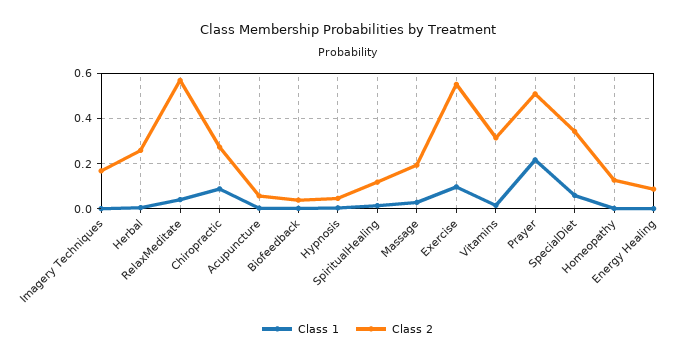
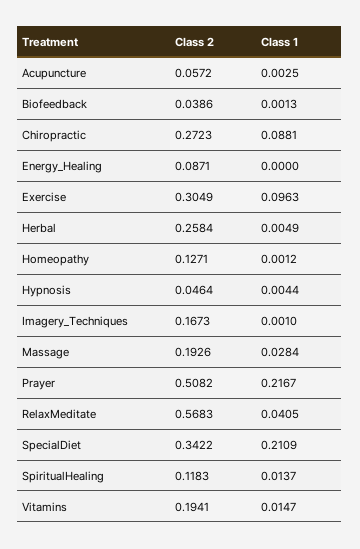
  {
    "Class 1": {
      "Imagery Techniques": 0.001,
      "Herbal": 0.0049,
      "RelaxMeditate": 0.0405,
      "Chiropractic": 0.0881,
      "Acupuncture": 0.0025,
      "Biofeedback": 0.0013,
      "Hypnosis": 0.0044,
      "SpiritualHealing": 0.0137,
      "Massage": 0.0284,
      "Exercise": 0.0963,
      "Vitamins": 0.0147,
      "Prayer": 0.2167,
-     "SpecialDiet": 0.05,
+     "SpecialDiet": 0.2109,
      "Homeopathy": 0.0012,
      "Energy Healing": 0
    },
    "Class 2": {
      "Imagery Techniques": 0.1673,
      "Herbal": 0.2584,
      "RelaxMeditate": 0.5683,
      "Chiropractic": 0.2723,
      "Acupuncture": 0.0572,
      "Biofeedback": 0.0386,
      "Hypnosis": 0.0464,
      "SpiritualHealing": 0.1183,
      "Massage": 0.1926,
-     "Exercise": 0.55,
+     "Exercise": 0.3049,
-     "Vitamins": 0.3,
+     "Vitamins": 0.1941,
      "Prayer": 0.5082,
      "SpecialDiet": 0.3422,
      "Homeopathy": 0.1271,
      "Energy Healing": 0.0871
    }
  }

